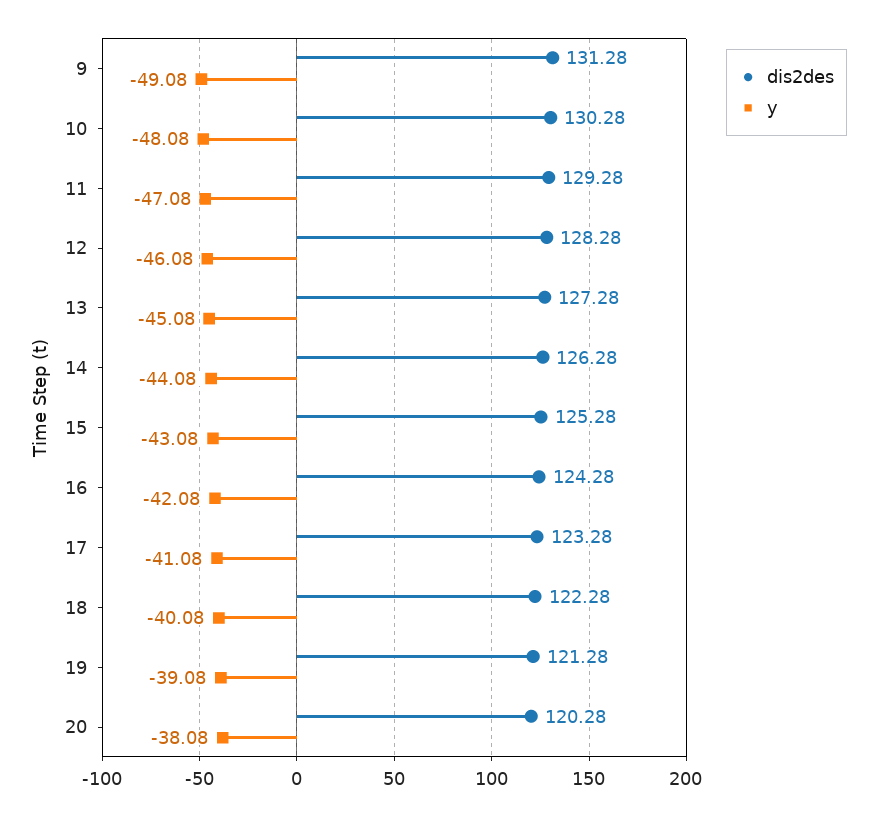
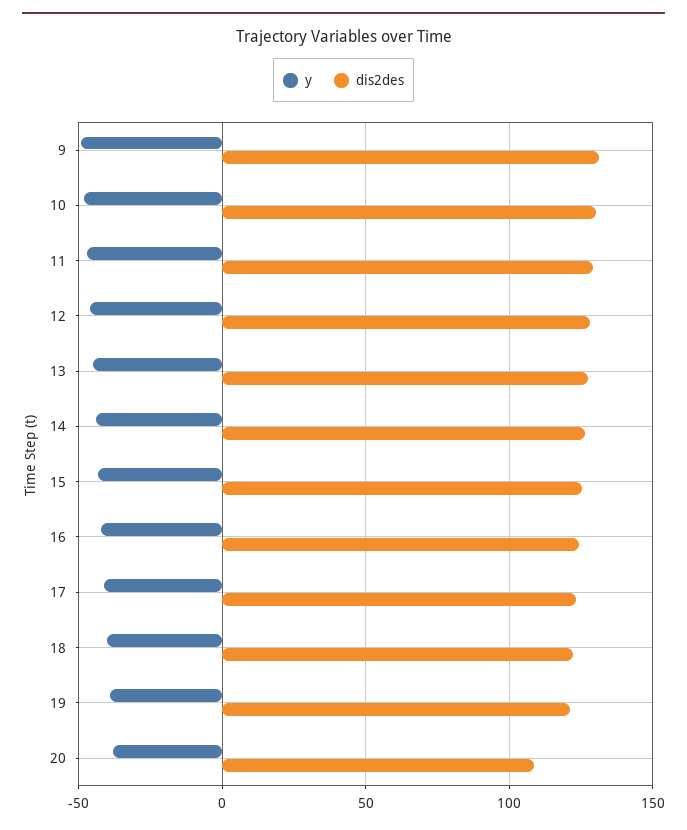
  {
    "dis2des": {
      "9": 131.28,
      "10": 130.28,
      "11": 129.28,
      "12": 128.28,
      "13": 127.28,
      "14": 126.28,
      "15": 125.28,
      "16": 124.28,
      "17": 123.28,
      "18": 122.28,
      "19": 121.28,
-     "20": 120.28
+     "20": 110
    },
    "y": {
      "9": -49.08,
      "10": -48.08,
      "11": -47.08,
      "12": -46.08,
      "13": -45.08,
      "14": -44.08,
      "15": -43.08,
      "16": -42.08,
      "17": -41.08,
      "18": -40.08,
      "19": -39.08,
      "20": -38.08
    }
  }

